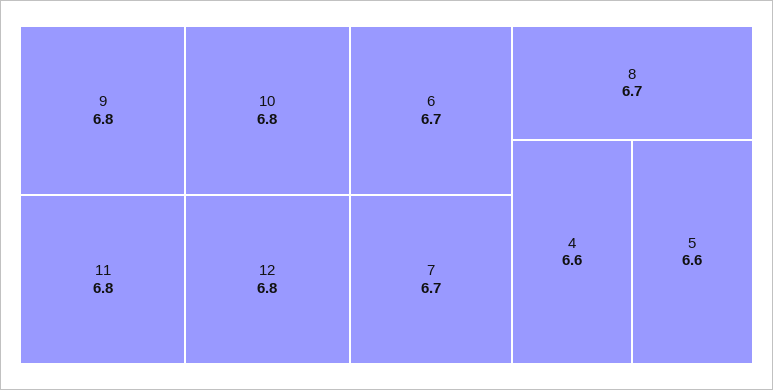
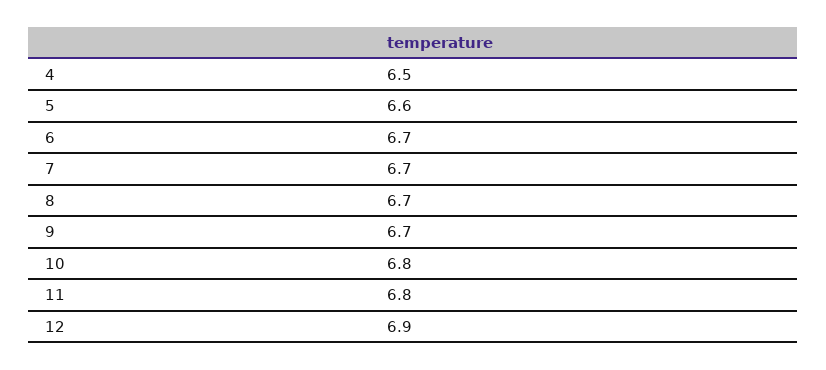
  {
-   "9": 6.8,
+   "9": 6.7,
    "10": 6.8,
    "11": 6.8,
-   "12": 6.8,
+   "12": 6.9,
    "6": 6.7,
    "7": 6.7,
    "8": 6.7,
-   "4": 6.6,
+   "4": 6.5,
    "5": 6.6
  }

